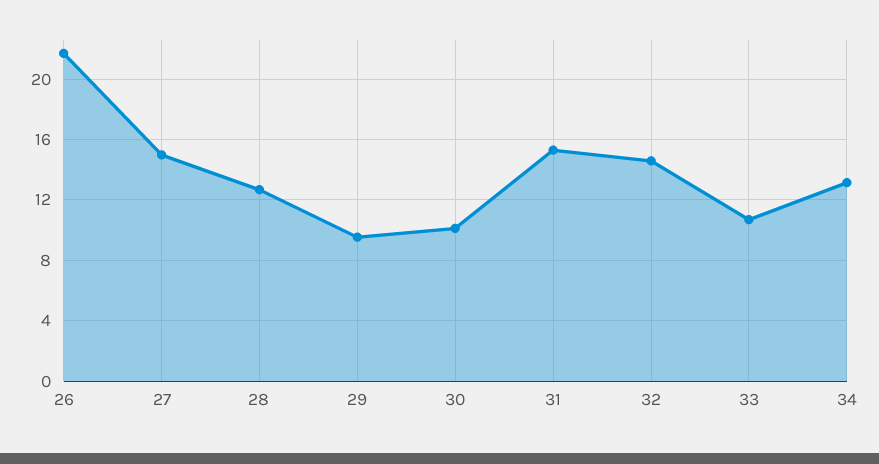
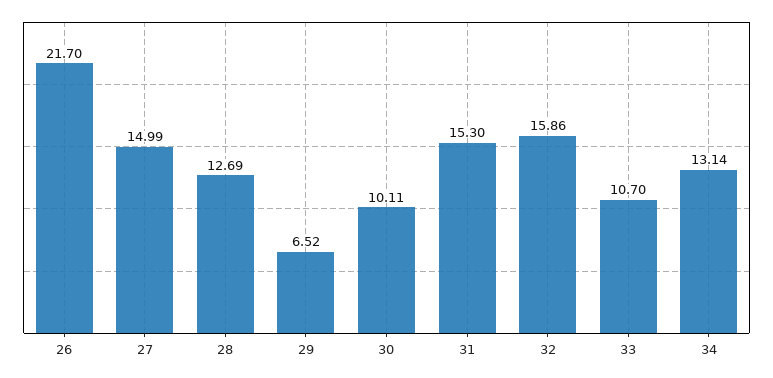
  {
    "26": 21.7,
    "27": 14.99,
    "28": 12.69,
-   "29": 9.5,
+   "29": 6.52,
    "30": 10.11,
    "31": 15.3,
-   "32": 14.5,
+   "32": 15.86,
    "33": 10.7,
    "34": 13.14
  }

